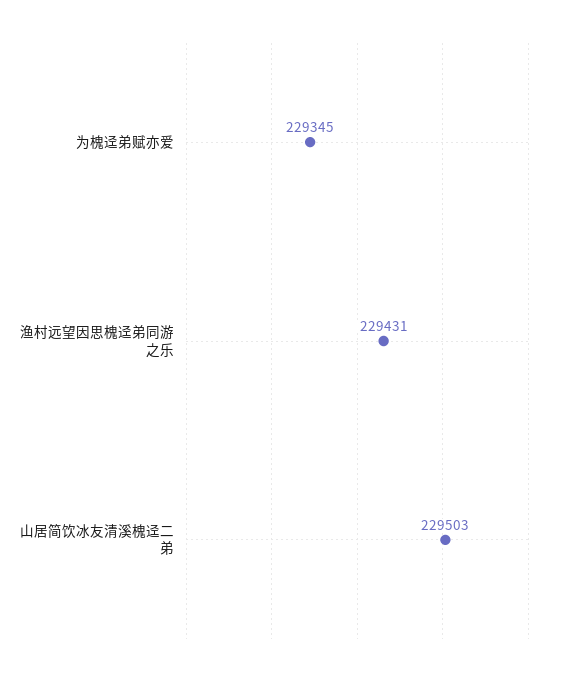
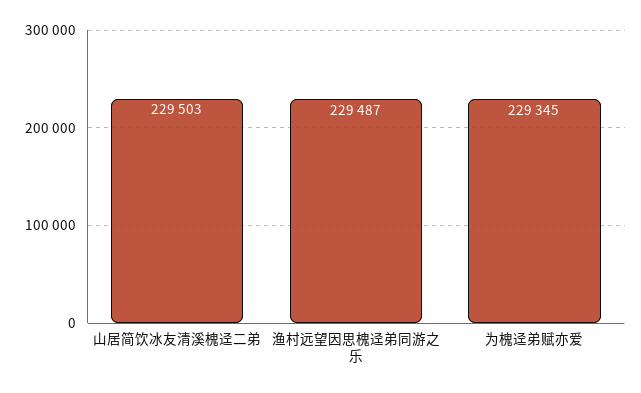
  {
    "为槐迳弟赋亦爱": 229345,
-   "渔村远望因思槐迳弟同游之乐": 229431,
+   "渔村远望因思槐迳弟同游之乐": 229487,
    "山居简饮冰友清溪槐迳二弟": 229503
  }

